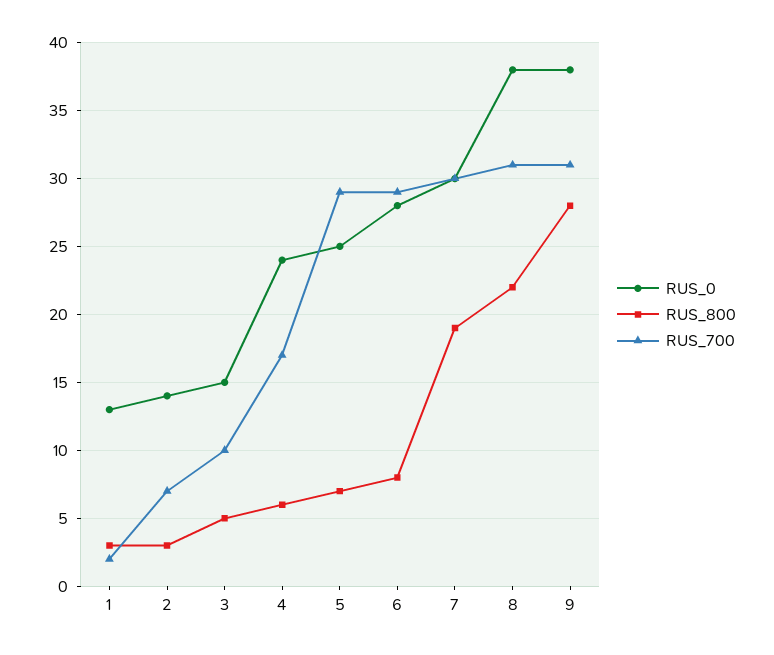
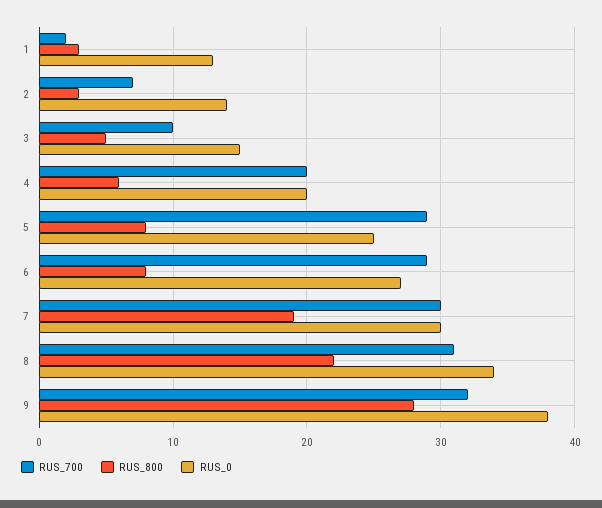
  {
    "RUS_0": {
      "1": 13,
      "2": 14,
      "3": 15,
-     "4": 24,
+     "4": 20,
      "5": 25,
-     "6": 28,
+     "6": 27,
      "7": 30,
-     "8": 38,
+     "8": 34,
      "9": 38
    },
    "RUS_800": {
      "1": 3,
      "2": 3,
      "3": 5,
      "4": 6,
-     "5": 7,
+     "5": 8,
      "6": 8,
      "7": 19,
      "8": 22,
      "9": 28
    },
    "RUS_700": {
      "1": 2,
      "2": 7,
      "3": 10,
-     "4": 17,
+     "4": 20,
      "5": 29,
      "6": 29,
      "7": 30,
      "8": 31,
-     "9": 31
+     "9": 32
    }
  }

